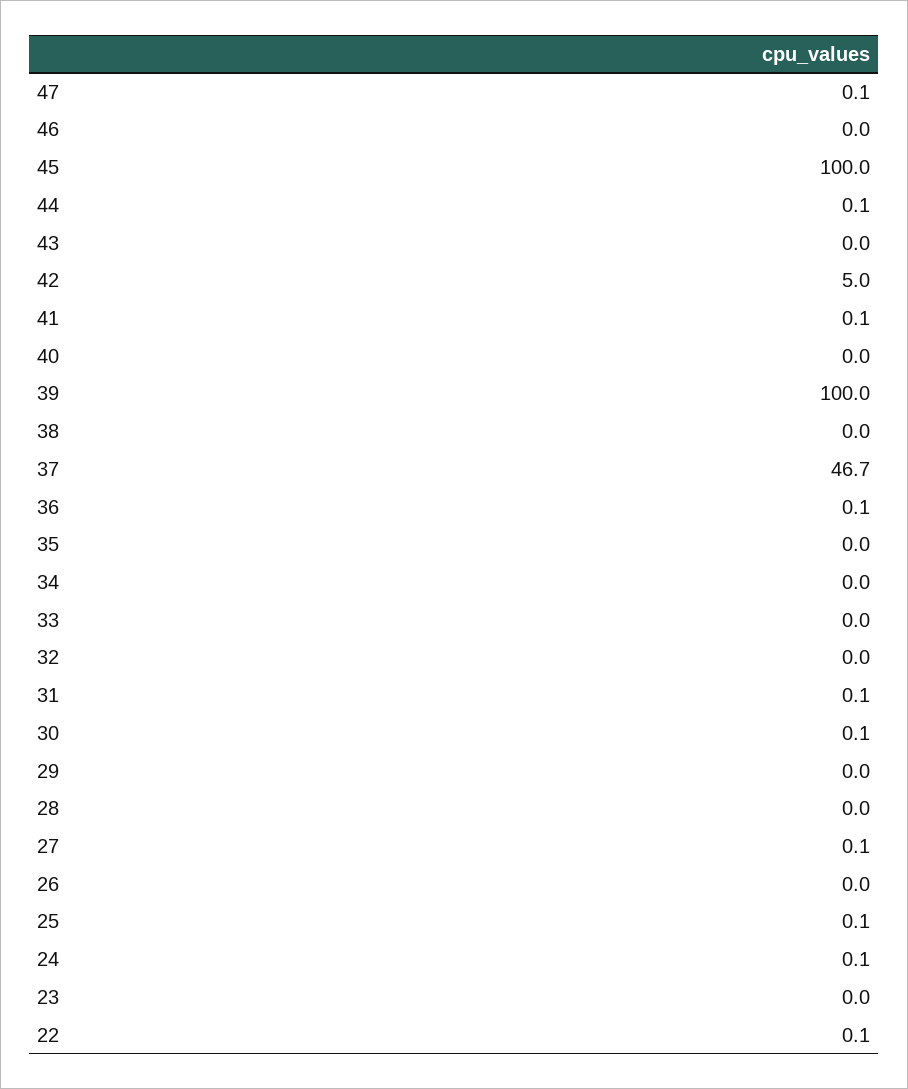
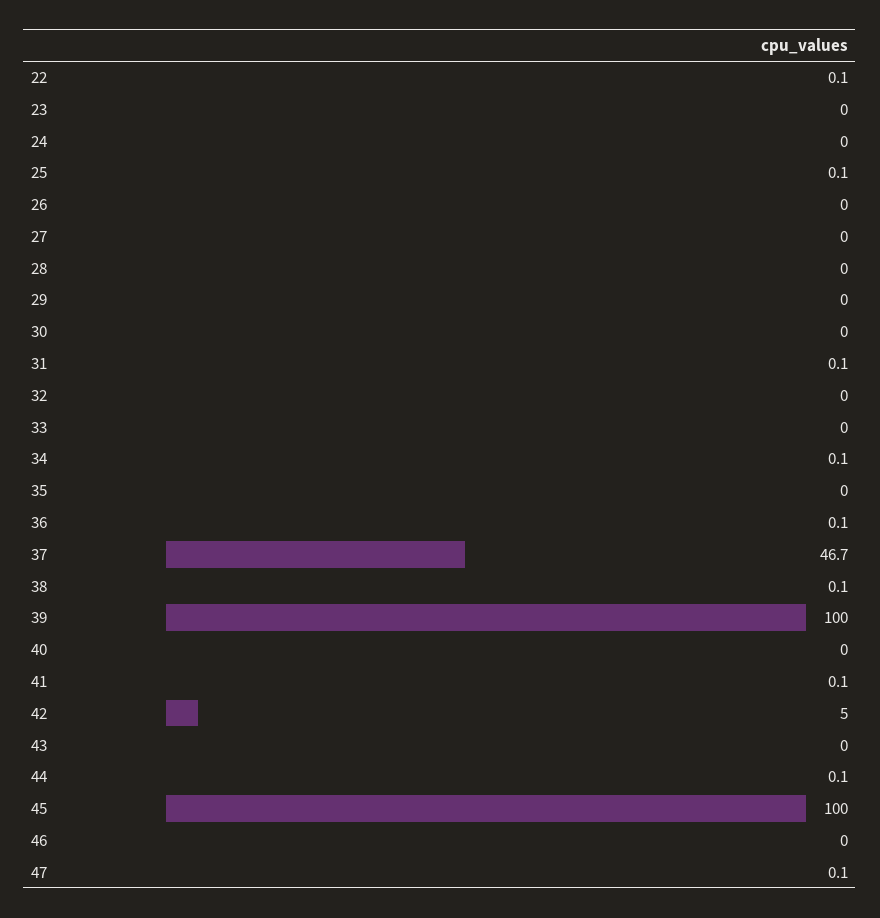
  {
    "47": 0.1,
    "46": 0,
    "45": 100,
    "44": 0.1,
    "43": 0,
    "42": 5,
    "41": 0.1,
    "40": 0,
    "39": 100,
-   "38": 0,
+   "38": 0.1,
    "37": 46.7,
    "36": 0.1,
    "35": 0,
-   "34": 0,
+   "34": 0.1,
    "33": 0,
    "32": 0,
    "31": 0.1,
-   "30": 0.1,
+   "30": 0,
    "29": 0,
    "28": 0,
-   "27": 0.1,
+   "27": 0,
    "26": 0,
    "25": 0.1,
-   "24": 0.1,
+   "24": 0,
    "23": 0,
    "22": 0.1
  }

